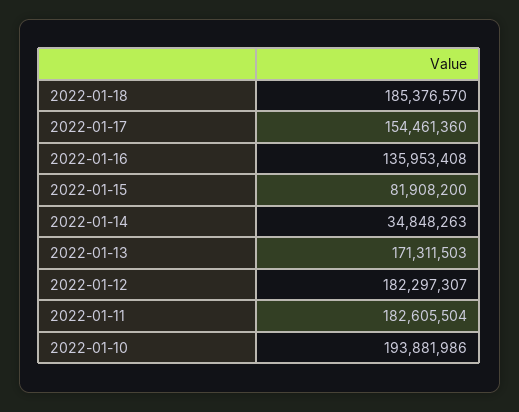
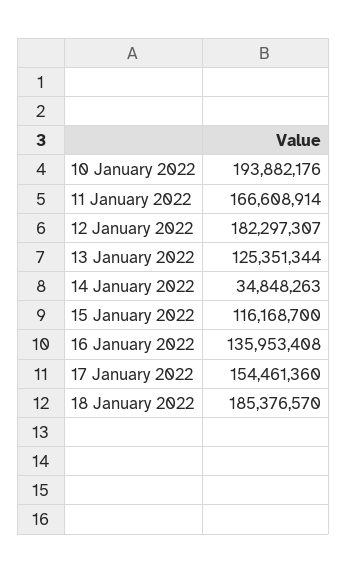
  {
    "2022-01-18": 185376570,
    "2022-01-17": 154461360,
    "2022-01-16": 135953408,
-   "2022-01-15": 81908200,
+   "2022-01-15": 116168700,
    "2022-01-14": 34848263,
-   "2022-01-13": 171311503,
+   "2022-01-13": 125351344,
    "2022-01-12": 182297307,
-   "2022-01-11": 182605504,
+   "2022-01-11": 166608914,
-   "2022-01-10": 193881986
+   "2022-01-10": 193882176
  }

